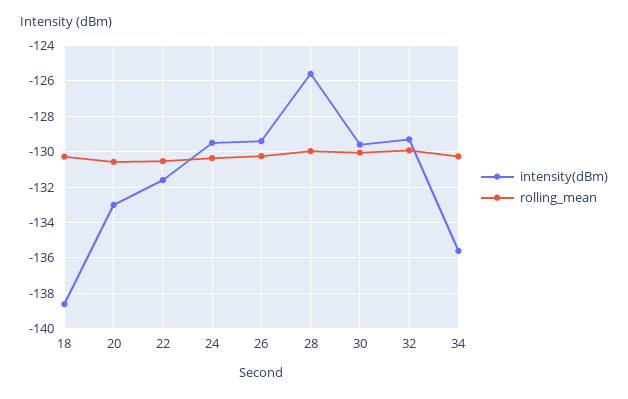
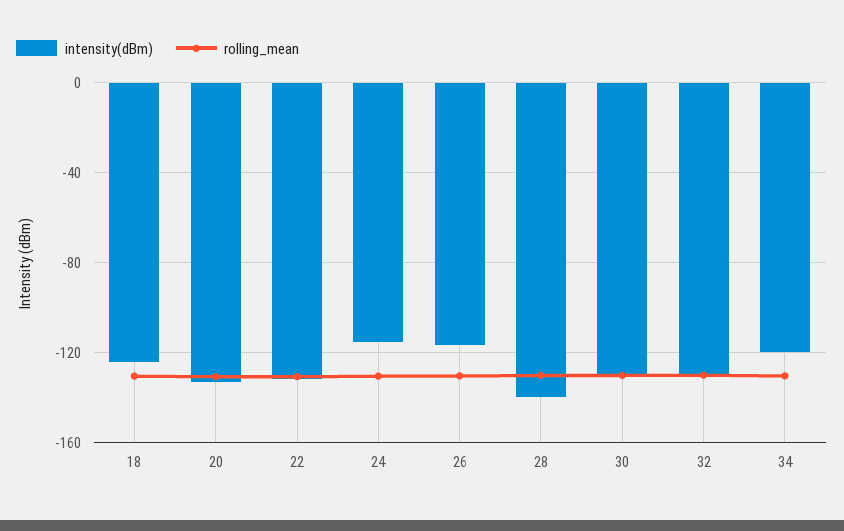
  {
    "intensity(dBm)": {
-     "18": -138.5,
+     "18": -125,
      "20": -133,
      "22": -131.5,
-     "24": -129.5,
+     "24": -115,
-     "26": -129.5,
+     "26": -115,
-     "28": -125.5,
+     "28": -140,
      "30": -129.5,
      "32": -129.5,
-     "34": -135.5
+     "34": -120
    },
    "rolling_mean": {
      "18": -130.5,
      "20": -130.5,
      "22": -130.5,
      "24": -130.5,
      "26": -130,
      "28": -130,
      "30": -130,
      "32": -130,
      "34": -130.5
    }
  }

